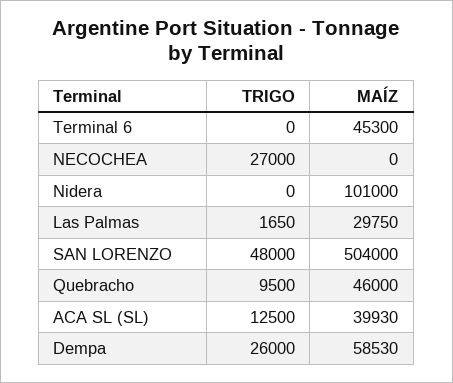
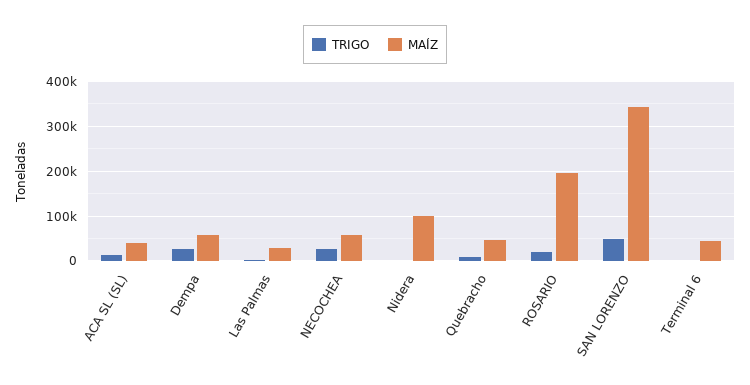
  {
    "TRIGO": {
      "Terminal 6": 0,
      "NECOCHEA": 27000,
      "Nidera": 0,
      "Las Palmas": 1650,
      "SAN LORENZO": 48000,
      "Quebracho": 9500,
      "ACA SL (SL)": 12500,
-     "Dempa": 26000
+     "Dempa": 26000,
+     "ROSARIO": 20000
    },
    "MAÍZ": {
      "Terminal 6": 45300,
-     "NECOCHEA": 0,
+     "NECOCHEA": 60000,
      "Nidera": 101000,
      "Las Palmas": 29750,
-     "SAN LORENZO": 504000,
+     "SAN LORENZO": 340000,
      "Quebracho": 46000,
      "ACA SL (SL)": 39930,
-     "Dempa": 58530
+     "Dempa": 58530,
+     "ROSARIO": 200000
    }
  }

